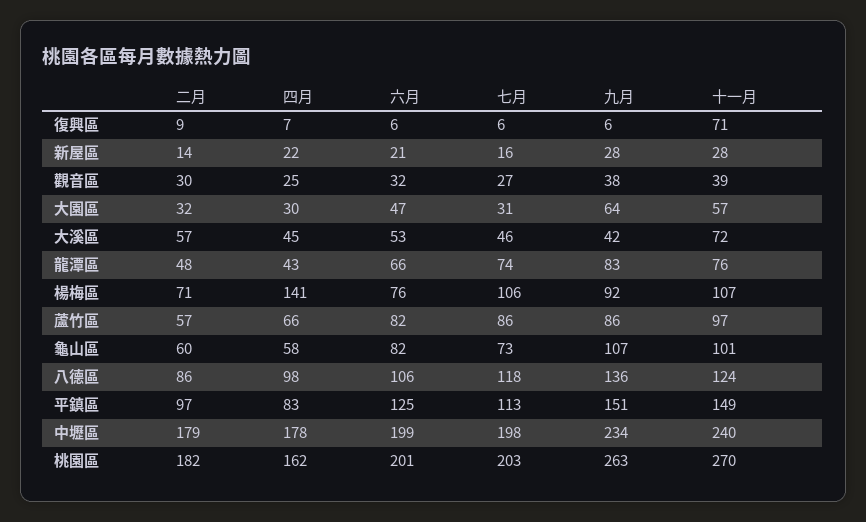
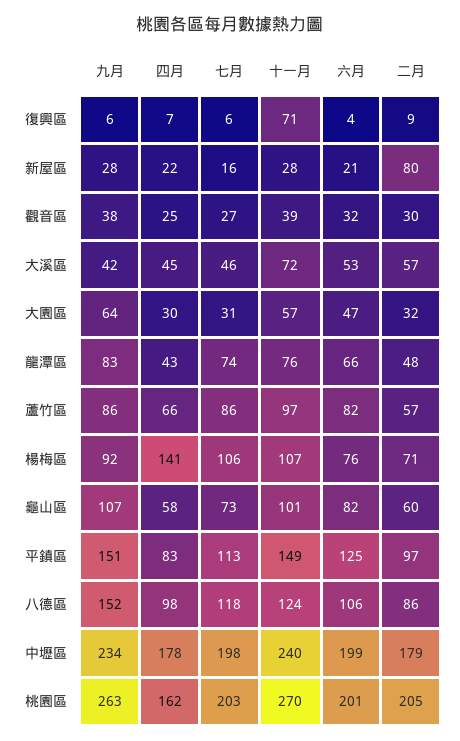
  {
    "二月": {
      "復興區": 9,
-     "新屋區": 14,
+     "新屋區": 80,
      "觀音區": 30,
      "大園區": 32,
      "大溪區": 57,
      "龍潭區": 48,
      "楊梅區": 71,
      "蘆竹區": 57,
      "龜山區": 60,
      "八德區": 86,
      "平鎮區": 97,
      "中壢區": 179,
-     "桃園區": 182
+     "桃園區": 205
    },
    "四月": {
      "復興區": 7,
      "新屋區": 22,
      "觀音區": 25,
      "大園區": 30,
      "大溪區": 45,
      "龍潭區": 43,
      "楊梅區": 141,
      "蘆竹區": 66,
      "龜山區": 58,
      "八德區": 98,
      "平鎮區": 83,
      "中壢區": 178,
      "桃園區": 162
    },
    "六月": {
-     "復興區": 6,
+     "復興區": 4,
      "新屋區": 21,
      "觀音區": 32,
      "大園區": 47,
      "大溪區": 53,
      "龍潭區": 66,
      "楊梅區": 76,
      "蘆竹區": 82,
      "龜山區": 82,
      "八德區": 106,
      "平鎮區": 125,
      "中壢區": 199,
      "桃園區": 201
    },
    "七月": {
      "復興區": 6,
      "新屋區": 16,
      "觀音區": 27,
      "大園區": 31,
      "大溪區": 46,
      "龍潭區": 74,
      "楊梅區": 106,
      "蘆竹區": 86,
      "龜山區": 73,
      "八德區": 118,
      "平鎮區": 113,
      "中壢區": 198,
      "桃園區": 203
    },
    "九月": {
      "復興區": 6,
      "新屋區": 28,
      "觀音區": 38,
      "大園區": 64,
      "大溪區": 42,
      "龍潭區": 83,
      "楊梅區": 92,
      "蘆竹區": 86,
      "龜山區": 107,
-     "八德區": 136,
+     "八德區": 152,
      "平鎮區": 151,
      "中壢區": 234,
      "桃園區": 263
    },
    "十一月": {
      "復興區": 71,
      "新屋區": 28,
      "觀音區": 39,
      "大園區": 57,
      "大溪區": 72,
      "龍潭區": 76,
      "楊梅區": 107,
      "蘆竹區": 97,
      "龜山區": 101,
      "八德區": 124,
      "平鎮區": 149,
      "中壢區": 240,
      "桃園區": 270
    }
  }

